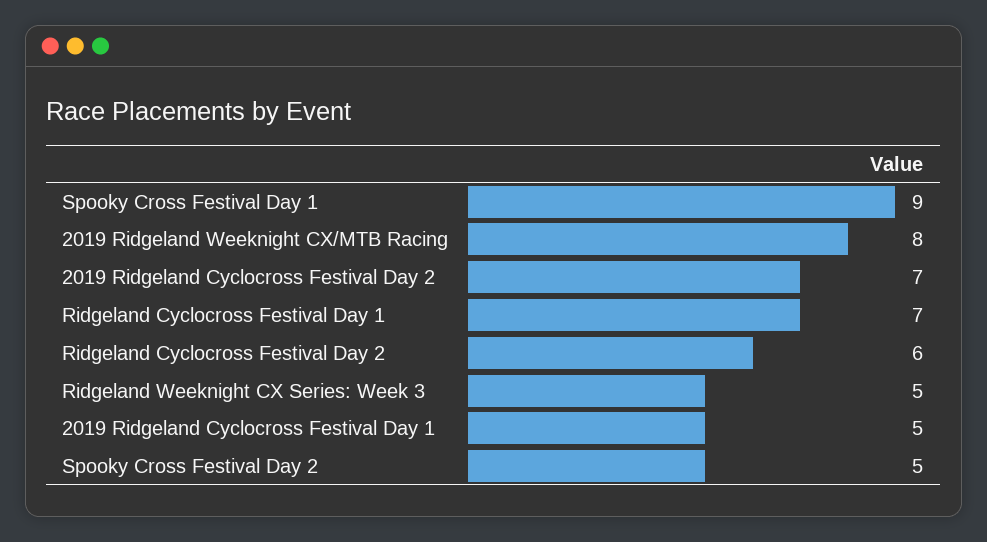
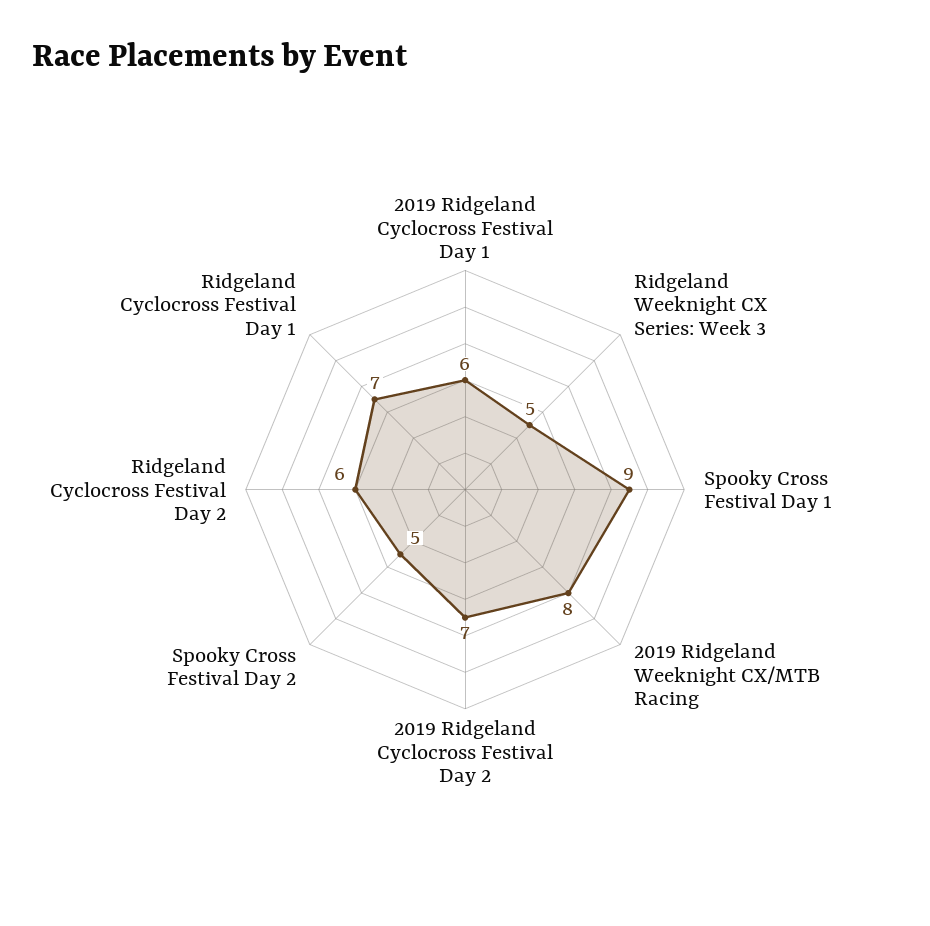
  {
    "Spooky Cross Festival Day 1": 9,
    "2019 Ridgeland Weeknight CX/MTB Racing": 8,
    "2019 Ridgeland Cyclocross Festival Day 2": 7,
    "Ridgeland Cyclocross Festival Day 1": 7,
    "Ridgeland Cyclocross Festival Day 2": 6,
    "Ridgeland Weeknight CX Series: Week 3": 5,
-   "2019 Ridgeland Cyclocross Festival Day 1": 5,
+   "2019 Ridgeland Cyclocross Festival Day 1": 6,
    "Spooky Cross Festival Day 2": 5
  }

